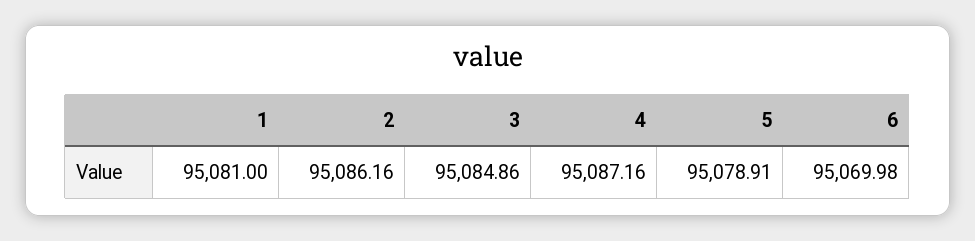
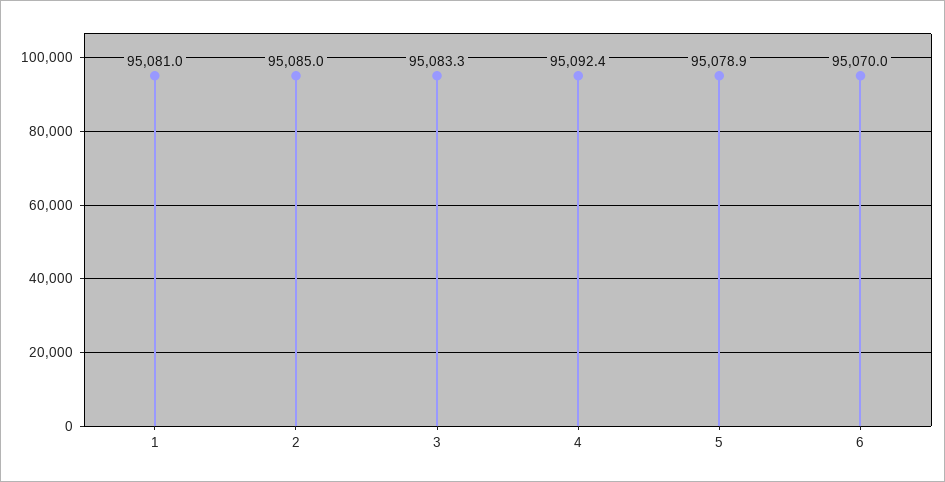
  {
    "1": 95081,
-   "2": 95086.16,
+   "2": 95085,
-   "3": 95084.86,
+   "3": 95083.3,
-   "4": 95087.16,
+   "4": 95092.4,
    "5": 95078.91,
    "6": 95069.98
  }

